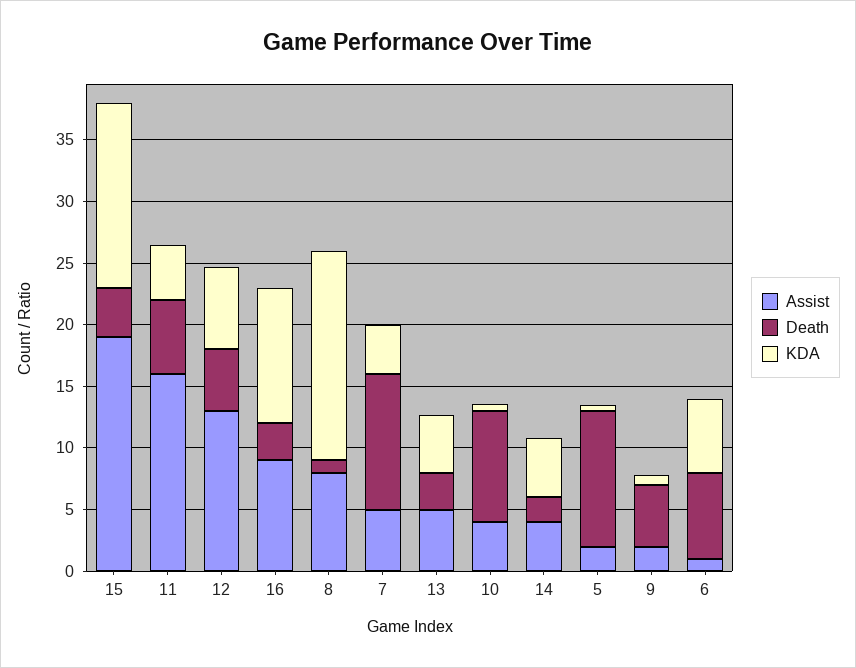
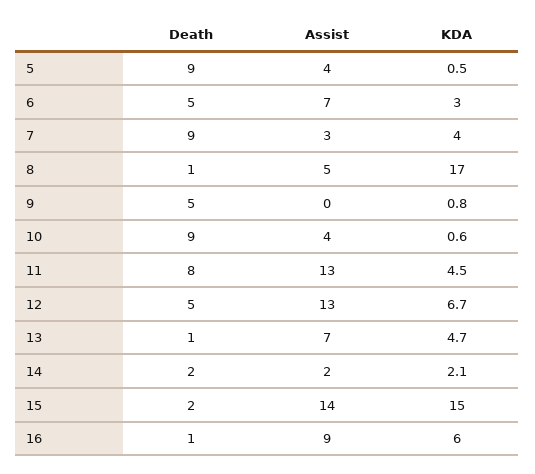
  {
    "Assist": {
-     "15": 19,
+     "15": 14,
-     "11": 16,
+     "11": 13,
      "12": 13,
      "16": 9,
-     "8": 8,
+     "8": 5,
-     "7": 5,
+     "7": 3,
-     "13": 5,
+     "13": 7,
      "10": 4,
-     "14": 4,
+     "14": 2,
-     "5": 2,
+     "5": 4,
-     "9": 2,
+     "9": 0,
-     "6": 1
+     "6": 7
    },
    "Death": {
-     "15": 4,
+     "15": 2,
-     "11": 6,
+     "11": 8,
      "12": 5,
-     "16": 3,
+     "16": 1,
      "8": 1,
-     "7": 11,
+     "7": 9,
-     "13": 3,
+     "13": 1,
      "10": 9,
      "14": 2,
-     "5": 11,
+     "5": 9,
      "9": 5,
-     "6": 7
+     "6": 5
    },
    "KDA": {
      "15": 15,
      "11": 4.5,
      "12": 6.7,
-     "16": 11,
+     "16": 6,
      "8": 17,
      "7": 4,
      "13": 4.7,
      "10": 0.6,
-     "14": 5,
+     "14": 2.1,
      "5": 0.5,
      "9": 0.8,
-     "6": 6
+     "6": 3
    }
  }

